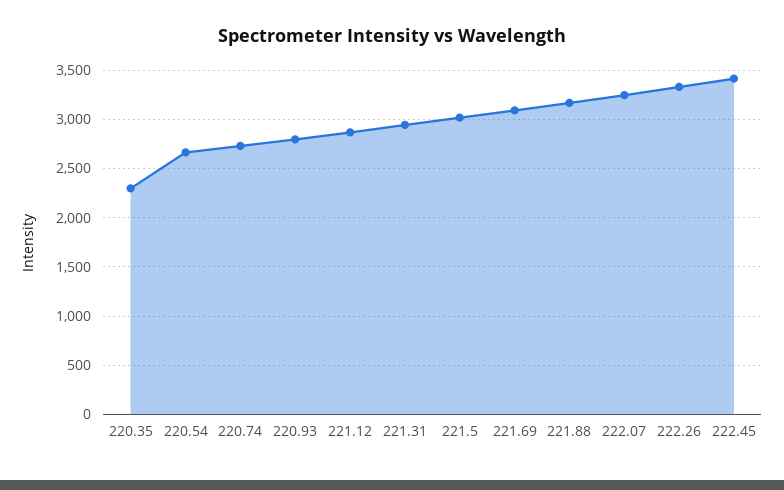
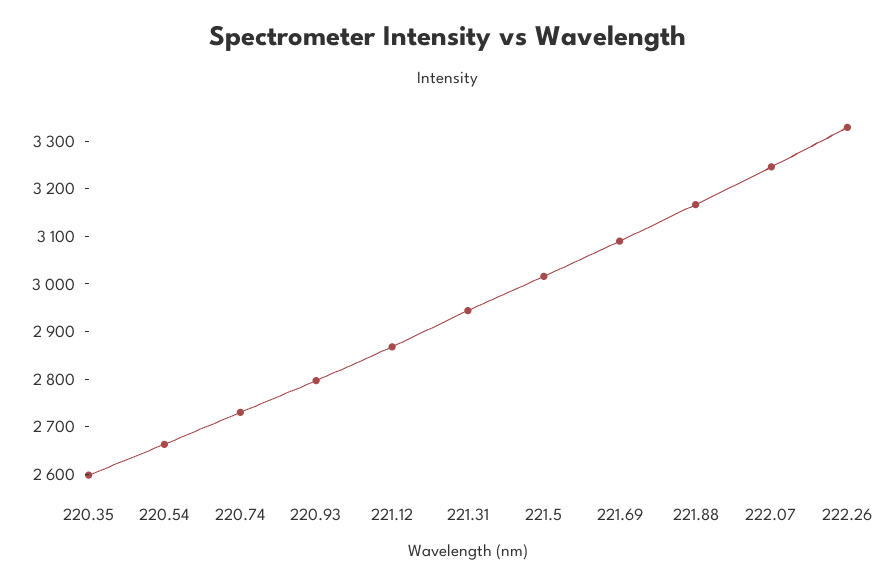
  {
-   "220.35": 2300,
+   "220.35": 2600,
    "220.54": 2660,
    "220.74": 2740,
    "220.93": 2800,
    "221.12": 2860,
    "221.31": 2940,
    "221.5": 3020,
    "221.69": 3100,
    "221.88": 3160,
    "222.07": 3240,
-   "222.26": 3320,
+   "222.26": 3320
-   "222.45": 3400
  }

